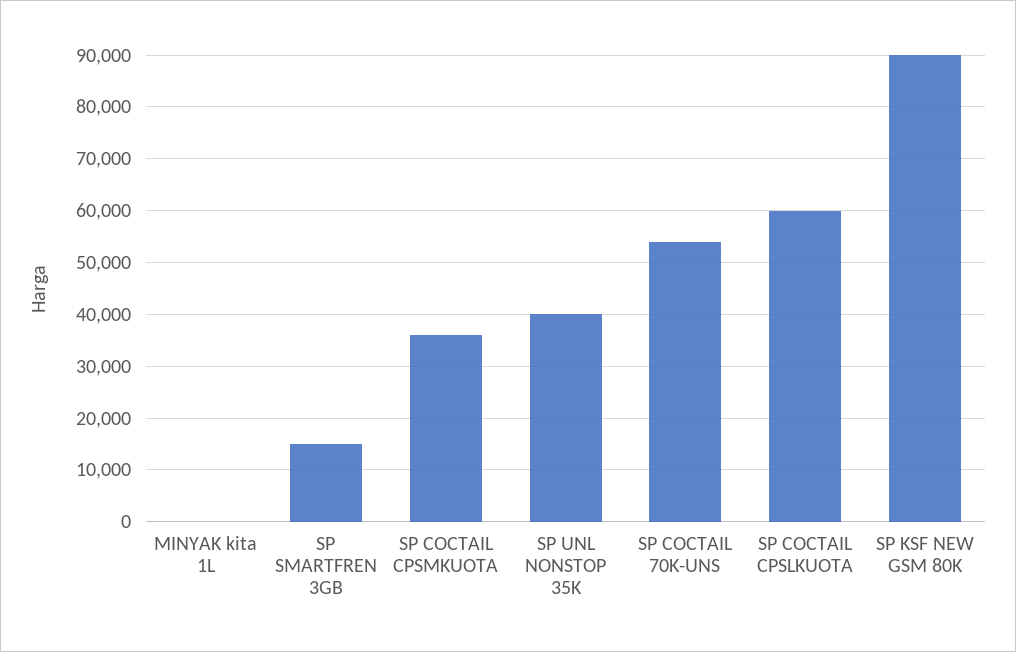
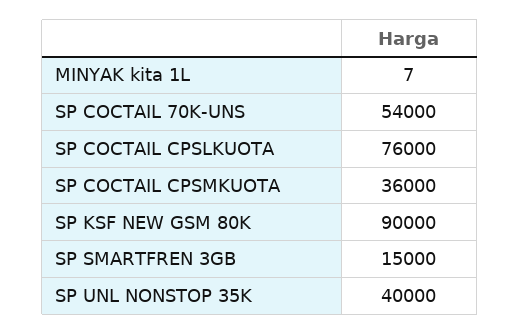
  {
    "MINYAK kita 1L": 7,
    "SP SMARTFREN 3GB": 15000,
    "SP COCTAIL CPSMKUOTA": 36000,
    "SP UNL NONSTOP 35K": 40000,
    "SP COCTAIL 70K-UNS": 54000,
-   "SP COCTAIL CPSLKUOTA": 60000,
+   "SP COCTAIL CPSLKUOTA": 76000,
    "SP KSF NEW GSM 80K": 90000
  }

